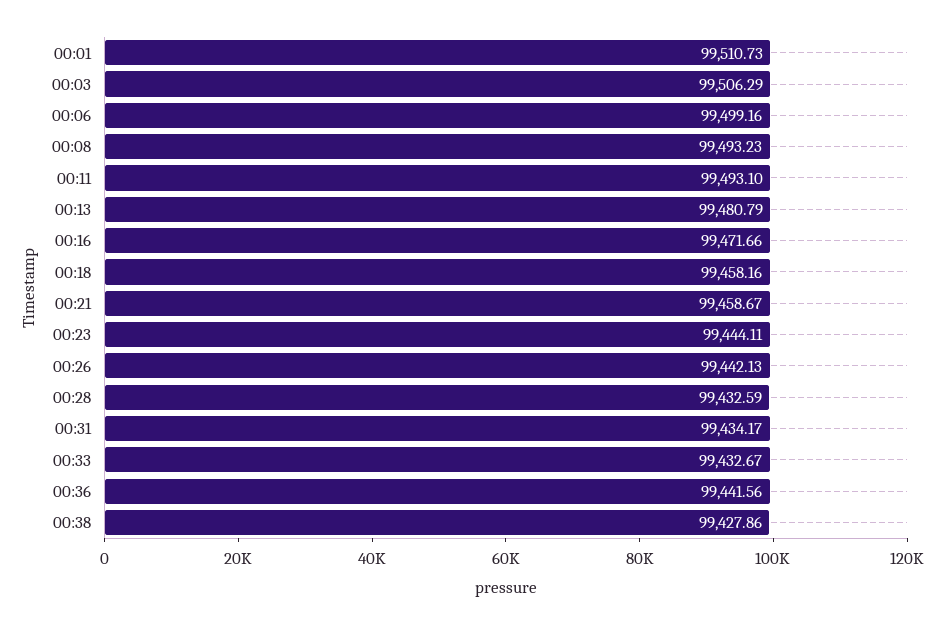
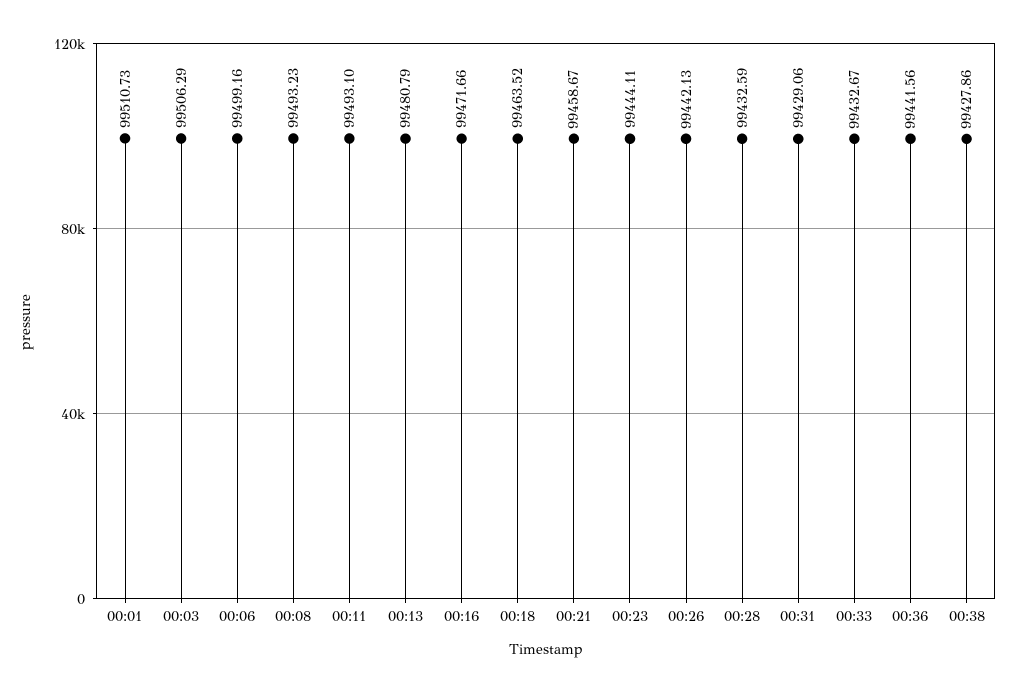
  {
    "00:01": 99510.73,
    "00:03": 99506.29,
    "00:06": 99499.16,
    "00:08": 99493.23,
    "00:11": 99493.1,
    "00:13": 99480.79,
    "00:16": 99471.66,
-   "00:18": 99458.16,
+   "00:18": 99463.52,
    "00:21": 99458.67,
    "00:23": 99444.11,
    "00:26": 99442.13,
    "00:28": 99432.59,
-   "00:31": 99434.17,
+   "00:31": 99429.06,
    "00:33": 99432.67,
    "00:36": 99441.56,
    "00:38": 99427.86
  }

